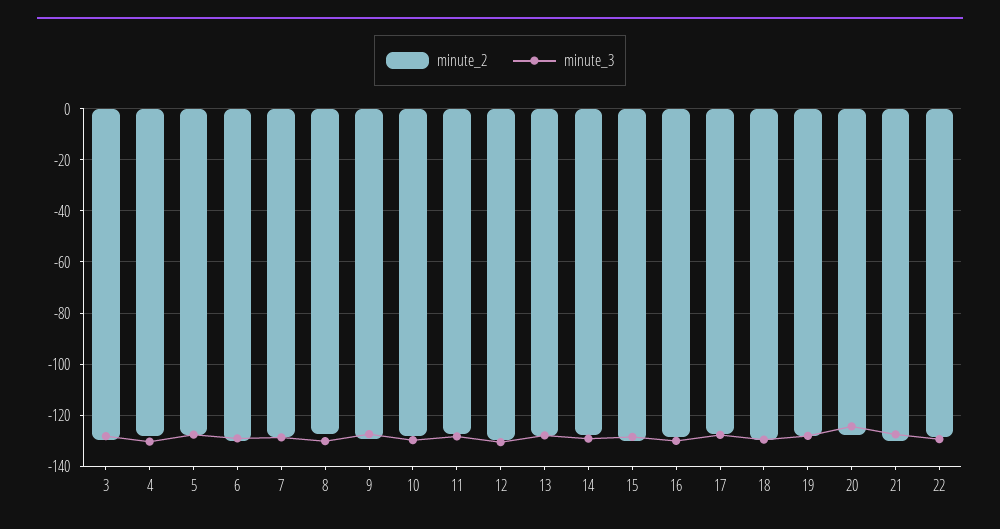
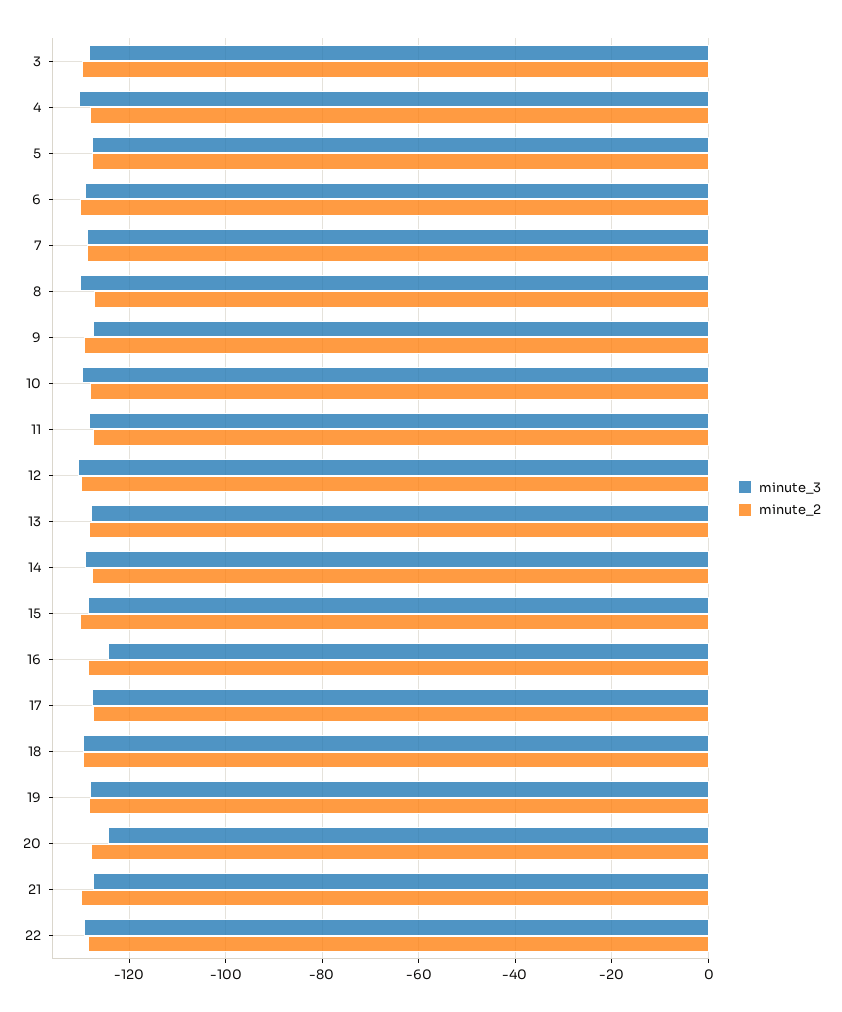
  {
    "minute_2": {
      "3": -130,
      "4": -128,
      "5": -128,
      "6": -130,
      "7": -128,
      "8": -128,
      "9": -130,
      "10": -128,
      "11": -128,
      "12": -130,
      "13": -128,
      "14": -128,
      "15": -130,
      "16": -128,
      "17": -128,
      "18": -130,
      "19": -128,
      "20": -128,
      "21": -130,
      "22": -128
    },
    "minute_3": {
      "3": -128,
      "4": -130,
      "5": -128,
      "6": -130,
      "7": -128,
      "8": -130,
      "9": -128,
      "10": -130,
      "11": -128,
      "12": -130,
      "13": -128,
      "14": -130,
      "15": -128,
-     "16": -130,
+     "16": -124,
      "17": -128,
      "18": -130,
      "19": -128,
      "20": -124,
      "21": -128,
      "22": -130
    }
  }

